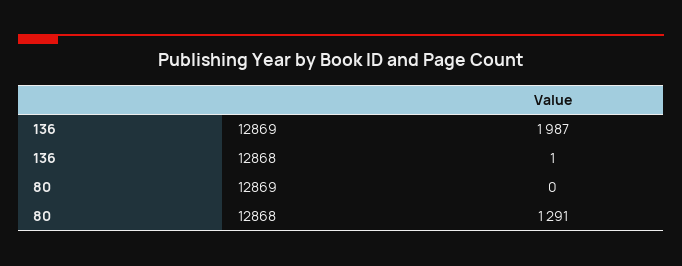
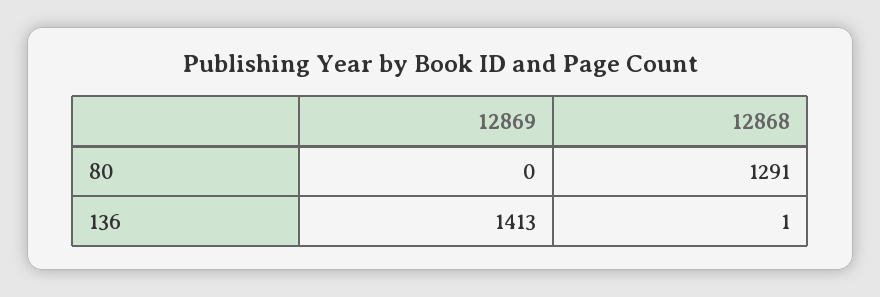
  {
    "136": {
-     "12869": 1987,
+     "12869": 1413,
      "12868": 1
    },
    "80": {
      "12869": 0,
      "12868": 1291
    }
  }

